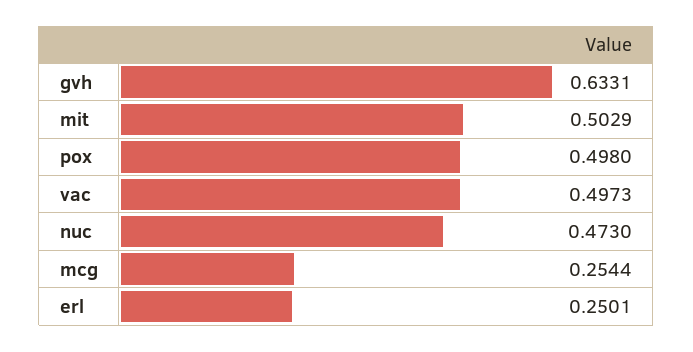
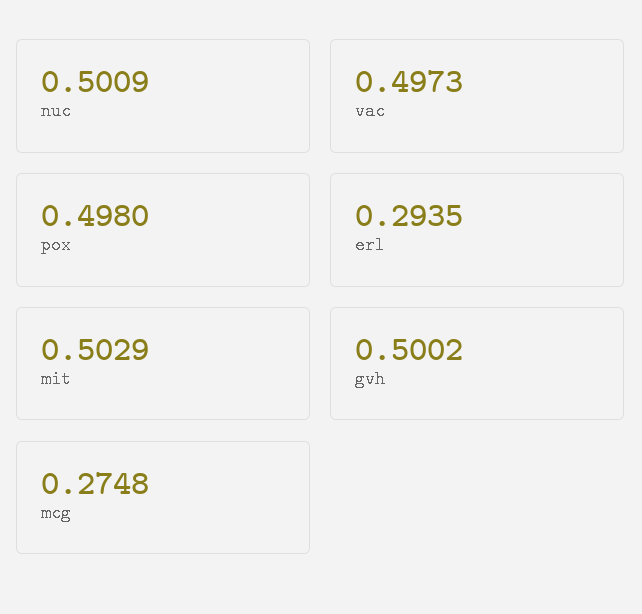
  {
-   "gvh": 0.6331,
+   "gvh": 0.5002,
    "mit": 0.5029,
    "pox": 0.498,
    "vac": 0.4973,
-   "nuc": 0.473,
+   "nuc": 0.5009,
-   "mcg": 0.2544,
+   "mcg": 0.2748,
-   "erl": 0.2501
+   "erl": 0.2935
  }

